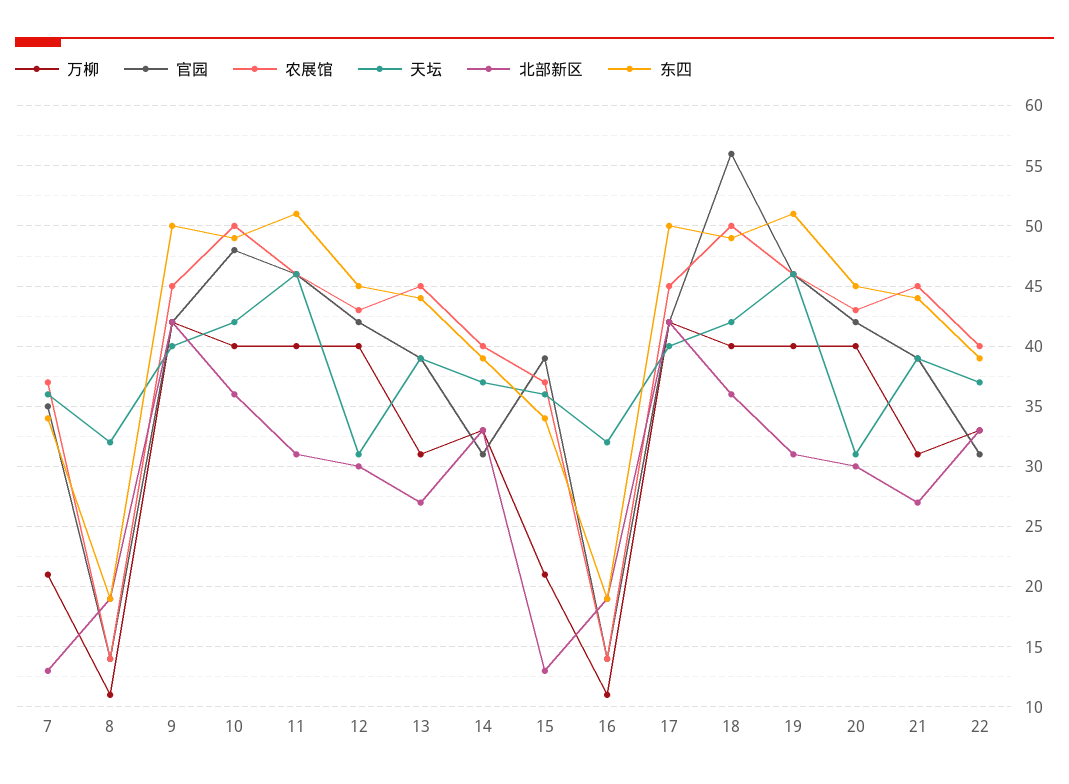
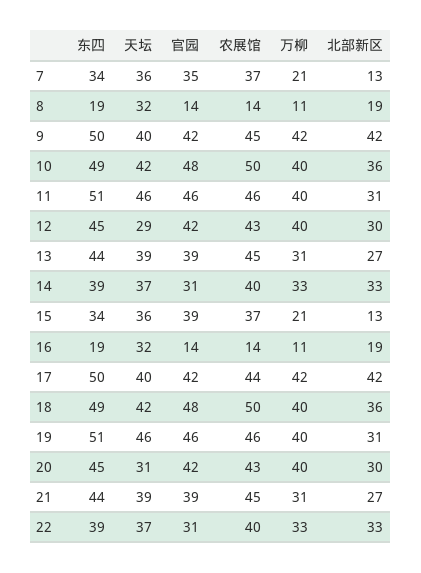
  {
    "万柳": {
      "7": 21,
      "8": 11,
      "9": 42,
      "10": 40,
      "11": 40,
      "12": 40,
      "13": 31,
      "14": 33,
      "15": 21,
      "16": 11,
      "17": 42,
      "18": 40,
      "19": 40,
      "20": 40,
      "21": 31,
      "22": 33
    },
    "官园": {
      "7": 35,
      "8": 14,
      "9": 42,
      "10": 48,
      "11": 46,
      "12": 42,
      "13": 39,
      "14": 31,
      "15": 39,
      "16": 14,
      "17": 42,
-     "18": 56,
+     "18": 48,
      "19": 46,
      "20": 42,
      "21": 39,
      "22": 31
    },
    "农展馆": {
      "7": 37,
      "8": 14,
      "9": 45,
      "10": 50,
      "11": 46,
      "12": 43,
      "13": 45,
      "14": 40,
      "15": 37,
      "16": 14,
-     "17": 45,
+     "17": 44,
      "18": 50,
      "19": 46,
      "20": 43,
      "21": 45,
      "22": 40
    },
    "天坛": {
      "7": 36,
      "8": 32,
      "9": 40,
      "10": 42,
      "11": 46,
-     "12": 31,
+     "12": 29,
      "13": 39,
      "14": 37,
      "15": 36,
      "16": 32,
      "17": 40,
      "18": 42,
      "19": 46,
      "20": 31,
      "21": 39,
      "22": 37
    },
    "北部新区": {
      "7": 13,
      "8": 19,
      "9": 42,
      "10": 36,
      "11": 31,
      "12": 30,
      "13": 27,
      "14": 33,
      "15": 13,
      "16": 19,
      "17": 42,
      "18": 36,
      "19": 31,
      "20": 30,
      "21": 27,
      "22": 33
    },
    "东四": {
      "7": 34,
      "8": 19,
      "9": 50,
      "10": 49,
      "11": 51,
      "12": 45,
      "13": 44,
      "14": 39,
      "15": 34,
      "16": 19,
      "17": 50,
      "18": 49,
      "19": 51,
      "20": 45,
      "21": 44,
      "22": 39
    }
  }

